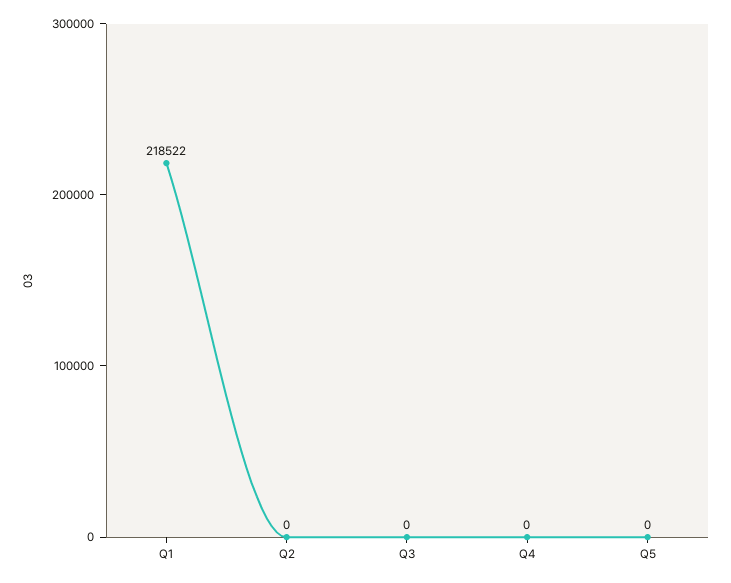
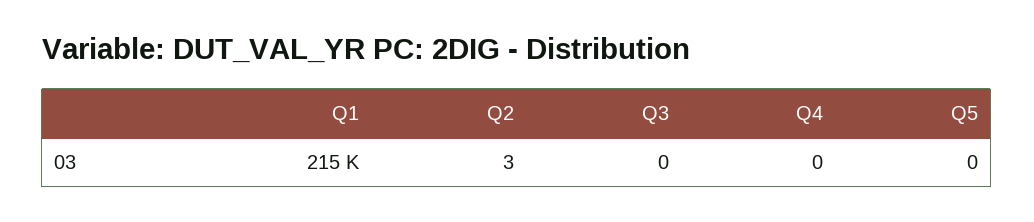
  {
-   "Q1": 218522,
+   "Q1": 215000,
-   "Q2": 0,
+   "Q2": 3,
    "Q3": 0,
    "Q4": 0,
    "Q5": 0
  }

